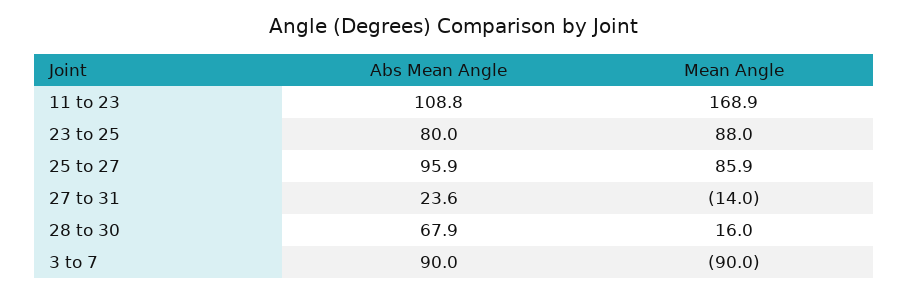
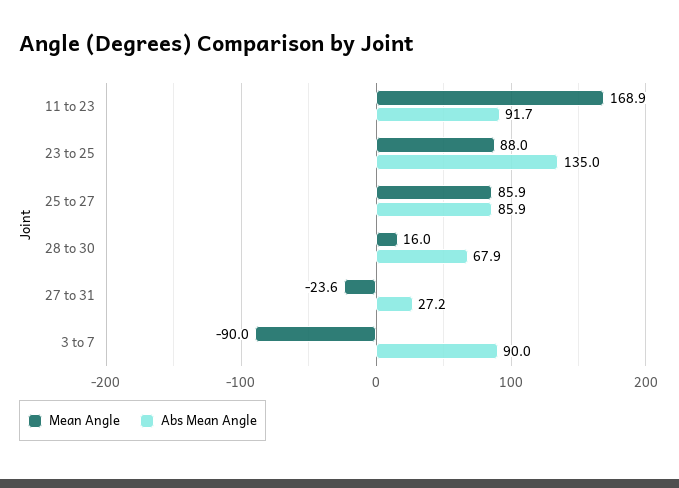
  {
    "Abs Mean Angle": {
-     "11 to 23": 108.8,
+     "11 to 23": 91.7,
-     "23 to 25": 80,
+     "23 to 25": 135,
-     "25 to 27": 95.9,
+     "25 to 27": 85.9,
-     "27 to 31": 23.6,
+     "27 to 31": 27.2,
      "28 to 30": 67.9,
      "3 to 7": 90
    },
    "Mean Angle": {
      "11 to 23": 168.9,
      "23 to 25": 88,
      "25 to 27": 85.9,
-     "27 to 31": -14,
+     "27 to 31": -23.6,
      "28 to 30": 16,
      "3 to 7": -90
    }
  }

